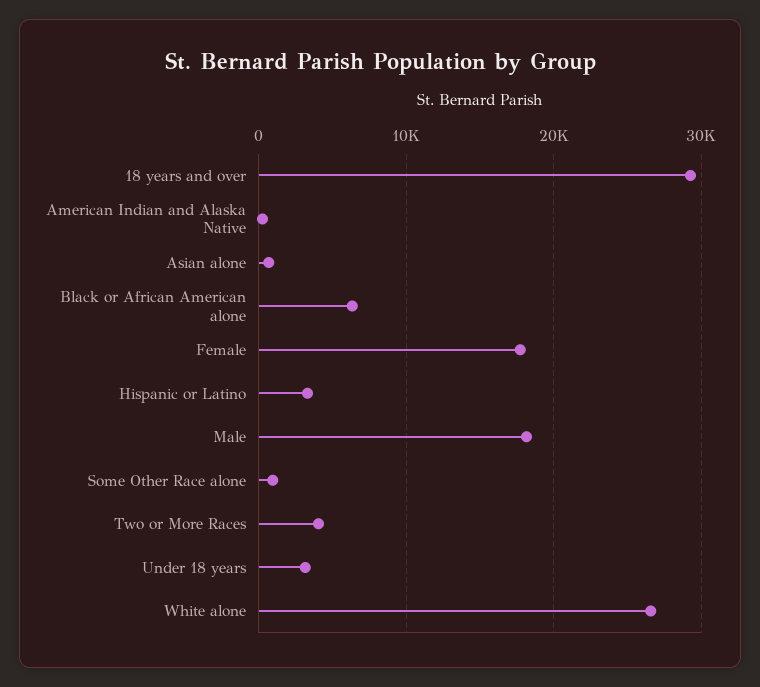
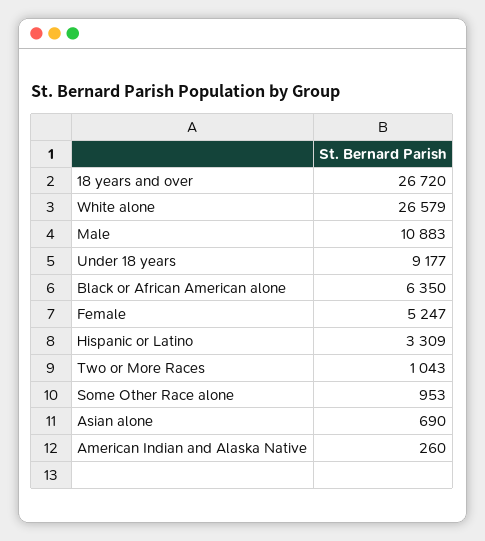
  {
-   "18 years and over": 29000,
+   "18 years and over": 26720,
    "American Indian and Alaska Native": 260,
    "Asian alone": 690,
    "Black or African American alone": 6350,
-   "Female": 18000,
+   "Female": 5247,
    "Hispanic or Latino": 3309,
-   "Male": 18000,
+   "Male": 10883,
    "Some Other Race alone": 953,
-   "Two or More Races": 4000,
+   "Two or More Races": 1043,
-   "Under 18 years": 3000,
+   "Under 18 years": 9177,
    "White alone": 26579
  }

